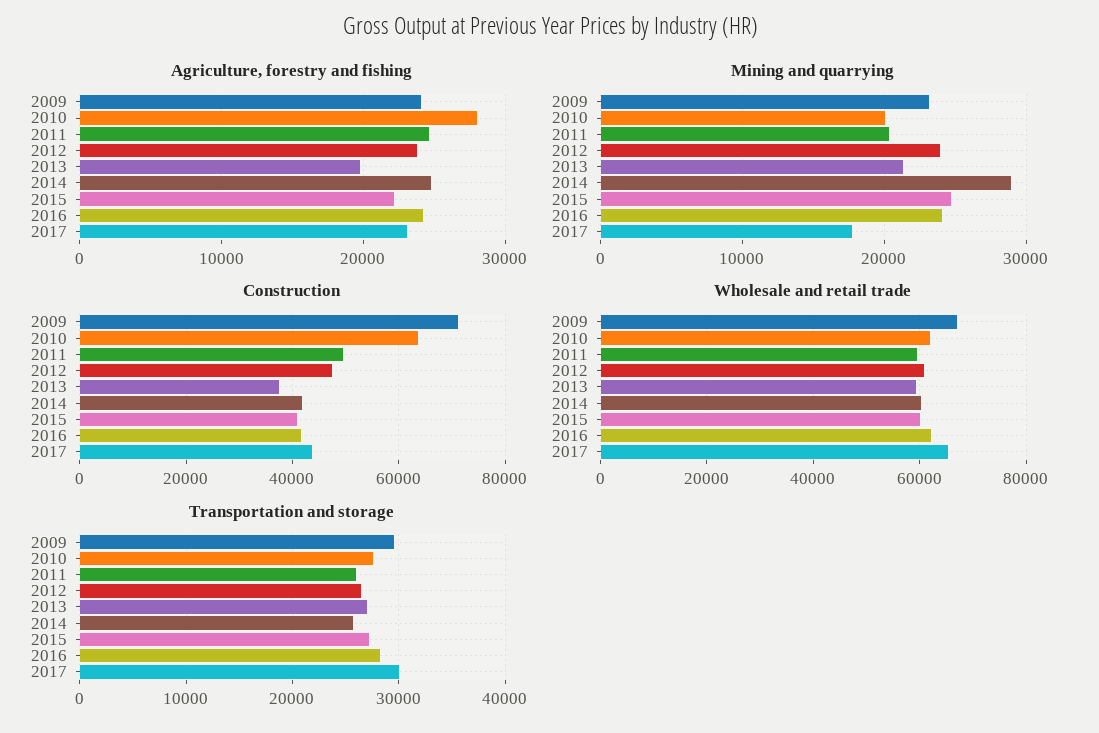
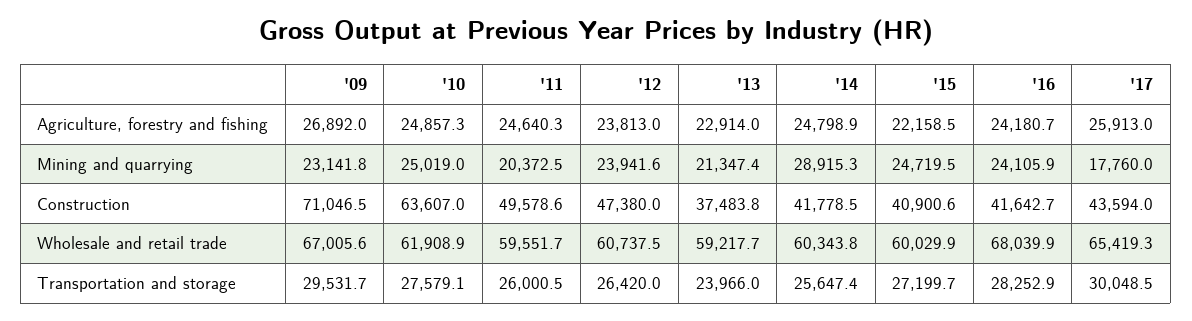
  {
    "Agriculture, forestry and fishing": {
-     "2009": 24000,
+     "2009": 26892,
-     "2010": 28000,
+     "2010": 24857.3,
      "2011": 24640.3,
      "2012": 23813,
-     "2013": 20000,
+     "2013": 22914,
      "2014": 24798.9,
      "2015": 22158.5,
      "2016": 24180.7,
-     "2017": 23000
+     "2017": 25913
    },
    "Mining and quarrying": {
      "2009": 23141.8,
-     "2010": 20000,
+     "2010": 25019,
      "2011": 20372.5,
      "2012": 23941.6,
      "2013": 21347.4,
      "2014": 28915.3,
      "2015": 24719.5,
      "2016": 24105.9,
      "2017": 17760
    },
    "Construction": {
      "2009": 71046.5,
      "2010": 63607,
      "2011": 49578.6,
      "2012": 47380,
      "2013": 37483.8,
      "2014": 41778.5,
      "2015": 40900.6,
      "2016": 41642.7,
      "2017": 43594
    },
    "Wholesale and retail trade": {
      "2009": 67005.6,
      "2010": 61908.9,
      "2011": 59551.7,
      "2012": 60737.5,
      "2013": 59217.7,
      "2014": 60343.8,
      "2015": 60029.9,
-     "2016": 62000,
+     "2016": 68039.9,
      "2017": 65419.3
    },
    "Transportation and storage": {
      "2009": 29531.7,
      "2010": 27579.1,
      "2011": 26000.5,
      "2012": 26420,
-     "2013": 27000,
+     "2013": 23966,
      "2014": 25647.4,
      "2015": 27199.7,
      "2016": 28252.9,
      "2017": 30048.5
    }
  }

